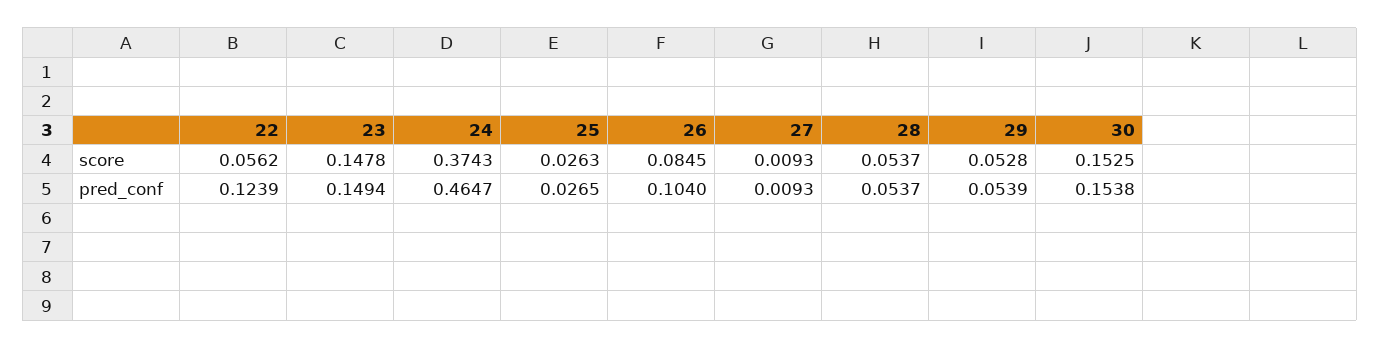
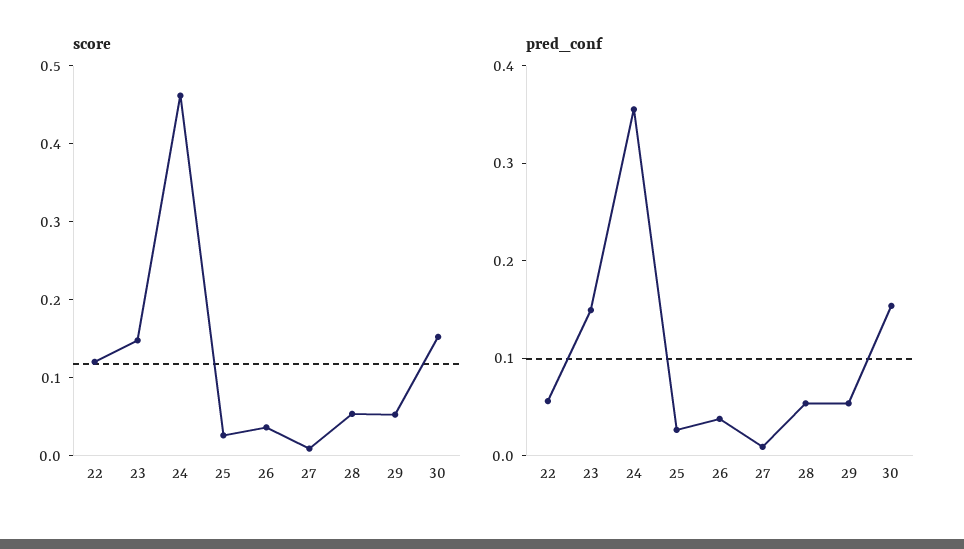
  {
    "score": {
-     "22": 0.0562,
+     "22": 0.12,
      "23": 0.1478,
-     "24": 0.3743,
+     "24": 0.46,
      "25": 0.0263,
-     "26": 0.0845,
+     "26": 0.04,
      "27": 0.0093,
      "28": 0.0537,
      "29": 0.0528,
      "30": 0.1525
    },
    "pred_conf": {
-     "22": 0.1239,
+     "22": 0.06,
      "23": 0.1494,
-     "24": 0.4647,
+     "24": 0.36,
      "25": 0.0265,
-     "26": 0.104,
+     "26": 0.04,
      "27": 0.0093,
      "28": 0.0537,
      "29": 0.0539,
      "30": 0.1538
    }
  }

